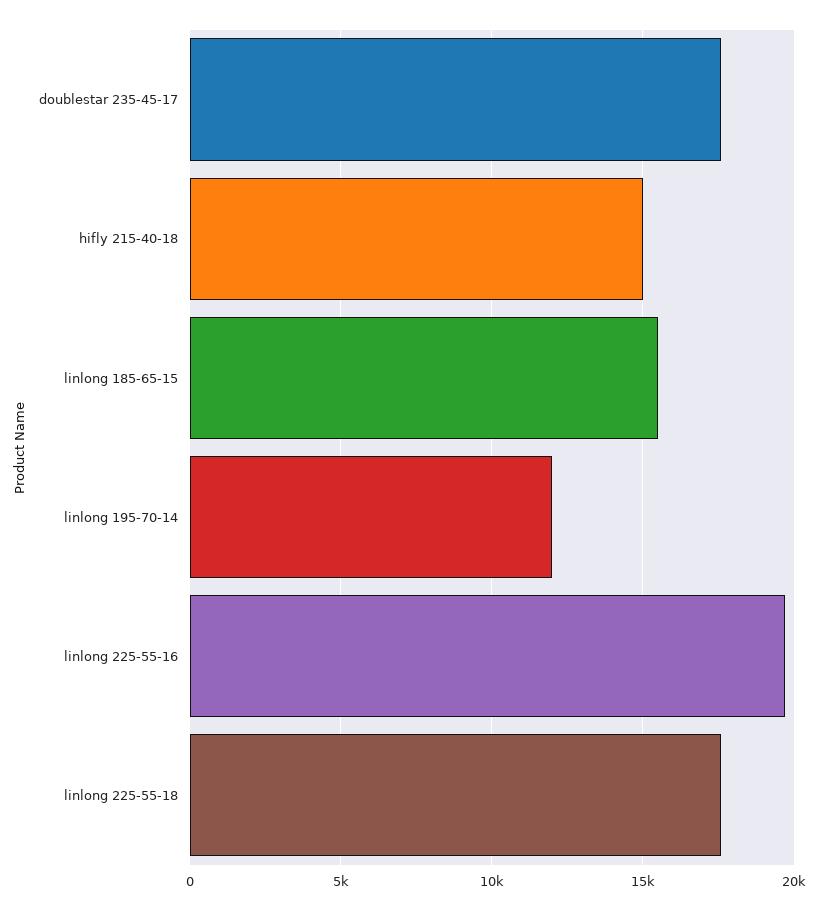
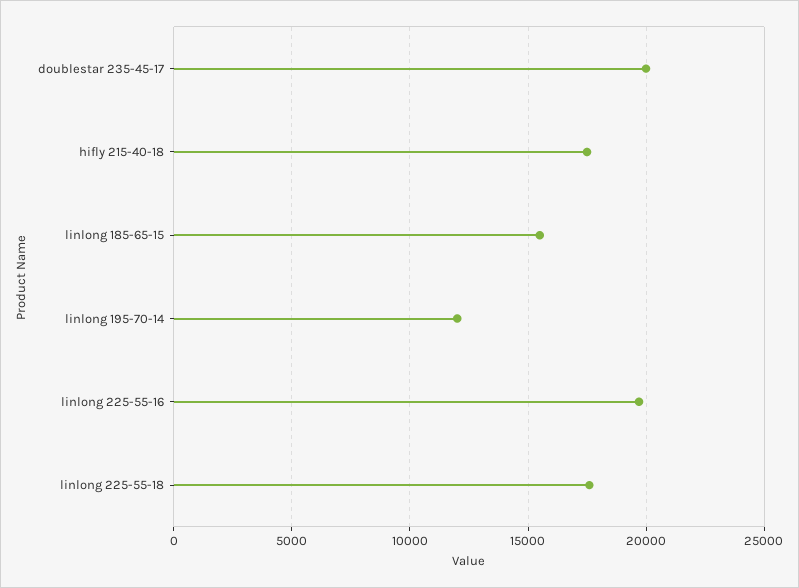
  {
-   "doublestar 235-45-17": 17500,
+   "doublestar 235-45-17": 20000,
-   "hifly 215-40-18": 15000,
+   "hifly 215-40-18": 17500,
    "linlong 185-65-15": 15500,
    "linlong 195-70-14": 12000,
    "linlong 225-55-16": 19500,
    "linlong 225-55-18": 17500
  }

